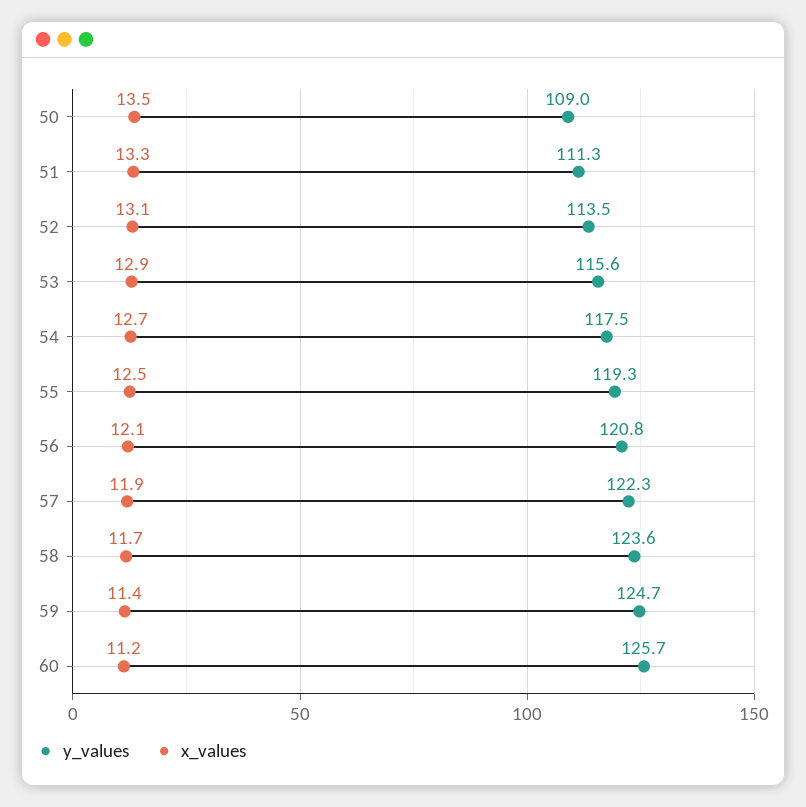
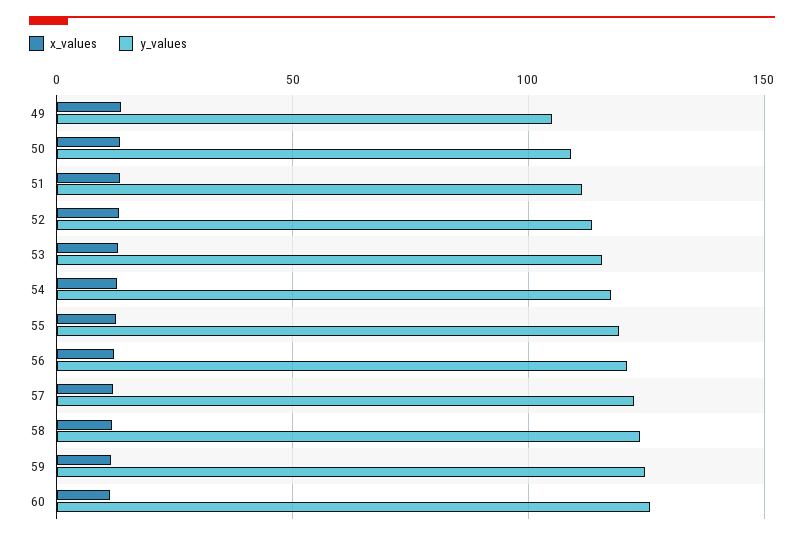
  {
    "y_values": {
      "50": 109,
      "51": 111.3,
      "52": 113.5,
      "53": 115.6,
      "54": 117.5,
      "55": 119.3,
      "56": 120.8,
      "57": 122.3,
      "58": 123.6,
      "59": 124.7,
-     "60": 125.7
+     "60": 125.7,
+     "49": 105
    },
    "x_values": {
      "50": 13.5,
      "51": 13.3,
      "52": 13.1,
      "53": 12.9,
      "54": 12.7,
      "55": 12.5,
      "56": 12.1,
      "57": 11.9,
      "58": 11.7,
      "59": 11.4,
-     "60": 11.2
+     "60": 11.2,
+     "49": 15
    }
  }

